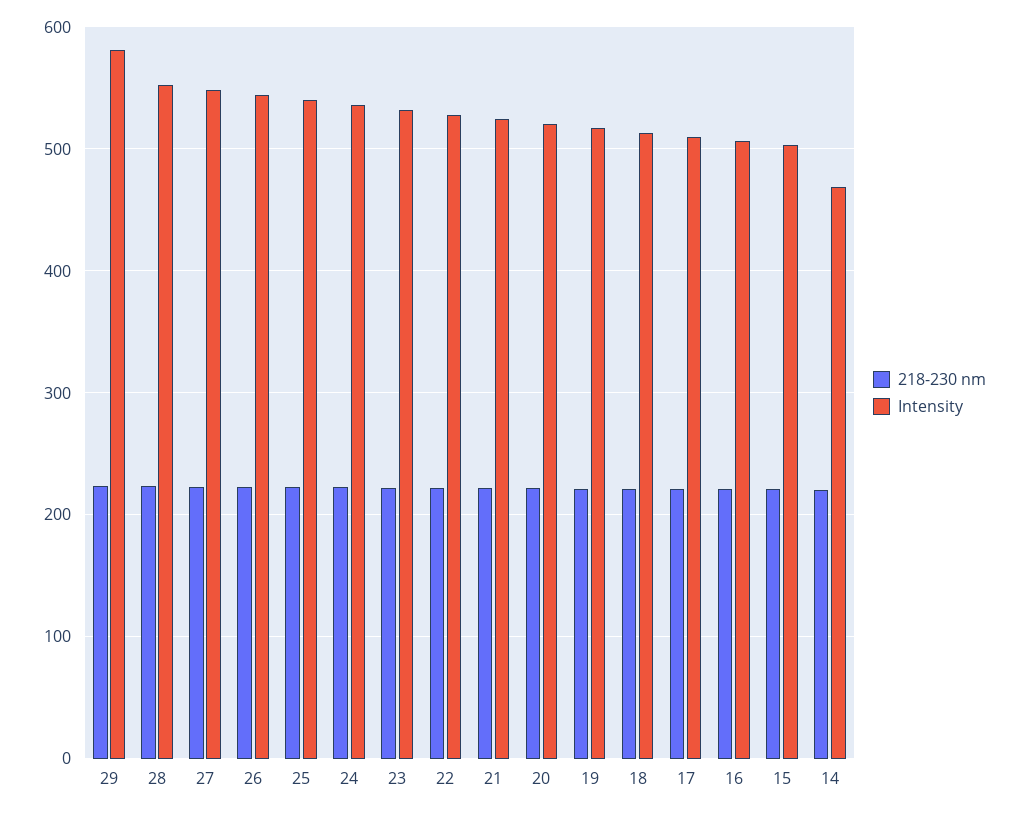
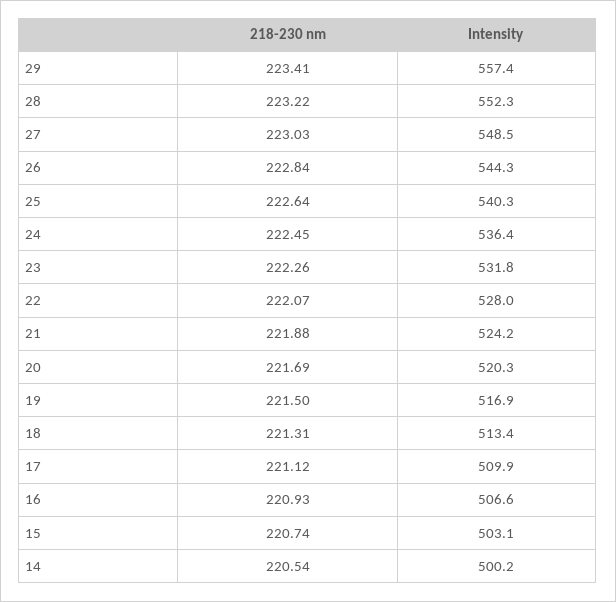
  {
    "218-230 nm": {
      "29": 223.41,
      "28": 223.22,
      "27": 223.03,
      "26": 222.84,
      "25": 222.64,
      "24": 222.45,
      "23": 222.26,
      "22": 222.07,
      "21": 221.88,
      "20": 221.69,
      "19": 221.5,
      "18": 221.31,
      "17": 221.12,
      "16": 220.93,
      "15": 220.74,
      "14": 220.54
    },
    "Intensity": {
-     "29": 580,
+     "29": 557.4,
      "28": 552.3,
      "27": 548.5,
      "26": 544.3,
      "25": 540.3,
      "24": 536.4,
      "23": 531.8,
      "22": 528,
      "21": 524.2,
      "20": 520.3,
      "19": 516.9,
      "18": 513.4,
      "17": 509.9,
      "16": 506.6,
      "15": 503.1,
-     "14": 470
+     "14": 500.2
    }
  }

